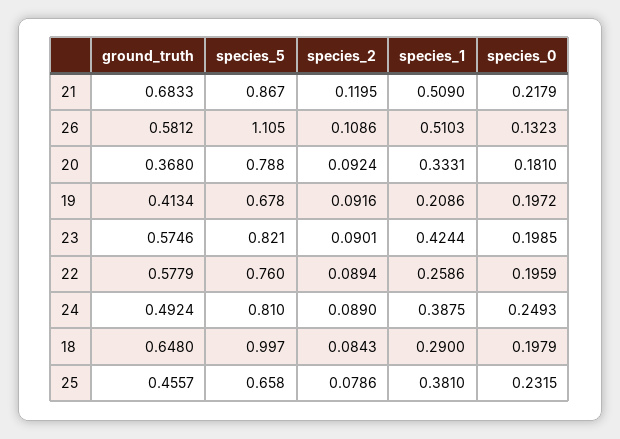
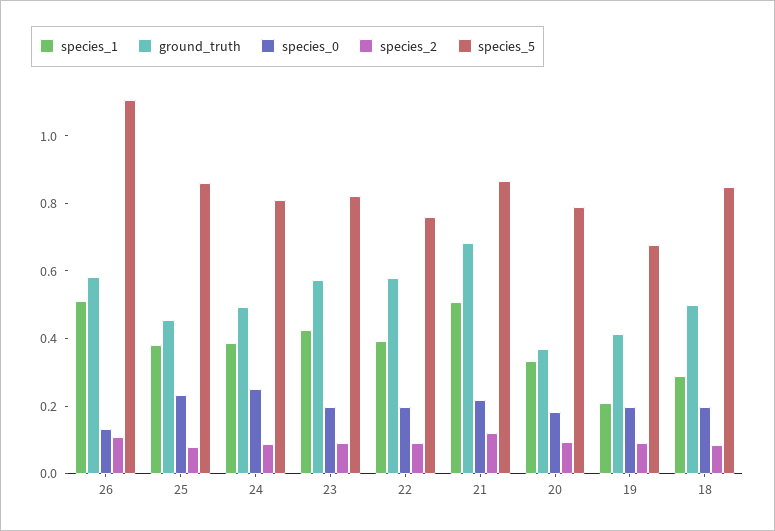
  {
    "ground_truth": {
      "21": 0.6833,
      "26": 0.5812,
      "20": 0.368,
      "19": 0.4134,
      "23": 0.5746,
      "22": 0.5779,
      "24": 0.4924,
-     "18": 0.648,
+     "18": 0.5,
      "25": 0.4557
    },
    "species_5": {
      "21": 0.867,
      "26": 1.105,
      "20": 0.788,
      "19": 0.678,
      "23": 0.821,
      "22": 0.76,
      "24": 0.81,
-     "18": 0.997,
+     "18": 0.85,
-     "25": 0.658
+     "25": 0.85
    },
    "species_2": {
      "21": 0.1195,
      "26": 0.1086,
      "20": 0.0924,
      "19": 0.0916,
      "23": 0.0901,
      "22": 0.0894,
      "24": 0.089,
      "18": 0.0843,
      "25": 0.0786
    },
    "species_1": {
      "21": 0.509,
      "26": 0.5103,
      "20": 0.3331,
      "19": 0.2086,
      "23": 0.4244,
-     "22": 0.2586,
+     "22": 0.4,
      "24": 0.3875,
      "18": 0.29,
      "25": 0.381
    },
    "species_0": {
      "21": 0.2179,
      "26": 0.1323,
      "20": 0.181,
      "19": 0.1972,
      "23": 0.1985,
      "22": 0.1959,
      "24": 0.2493,
      "18": 0.1979,
      "25": 0.2315
    }
  }

